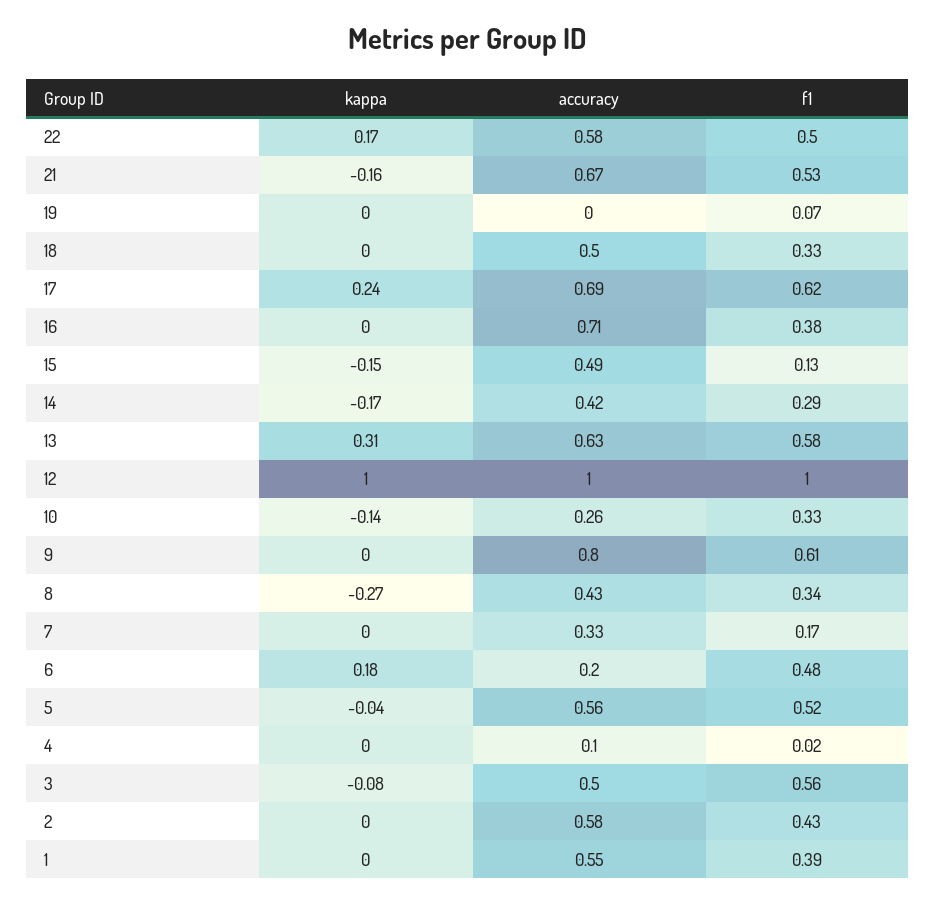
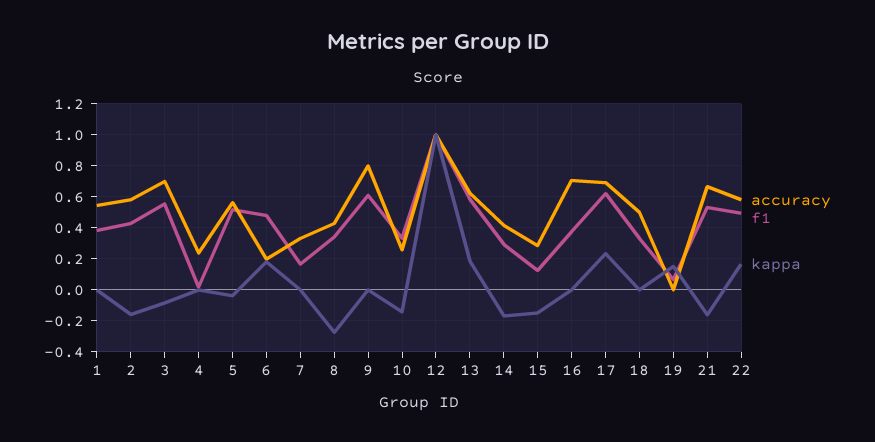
  {
    "kappa": {
      "22": 0.17,
      "21": -0.16,
-     "19": 0,
+     "19": 0.15,
      "18": 0,
      "17": 0.24,
      "16": 0,
      "15": -0.15,
      "14": -0.17,
-     "13": 0.31,
+     "13": 0.2,
      "12": 1,
      "10": -0.14,
      "9": 0,
      "8": -0.27,
      "7": 0,
      "6": 0.18,
      "5": -0.04,
      "4": 0,
      "3": -0.08,
-     "2": 0,
+     "2": -0.15,
      "1": 0
    },
    "accuracy": {
      "22": 0.58,
      "21": 0.67,
      "19": 0,
      "18": 0.5,
      "17": 0.69,
      "16": 0.71,
-     "15": 0.49,
+     "15": 0.3,
      "14": 0.42,
      "13": 0.63,
      "12": 1,
      "10": 0.26,
      "9": 0.8,
      "8": 0.43,
      "7": 0.33,
      "6": 0.2,
      "5": 0.56,
-     "4": 0.1,
+     "4": 0.25,
-     "3": 0.5,
+     "3": 0.7,
      "2": 0.58,
      "1": 0.55
    },
    "f1": {
      "22": 0.5,
      "21": 0.53,
      "19": 0.07,
      "18": 0.33,
      "17": 0.62,
      "16": 0.38,
      "15": 0.13,
      "14": 0.29,
      "13": 0.58,
      "12": 1,
      "10": 0.33,
      "9": 0.61,
      "8": 0.34,
      "7": 0.17,
      "6": 0.48,
      "5": 0.52,
      "4": 0.02,
      "3": 0.56,
      "2": 0.43,
      "1": 0.39
    }
  }

